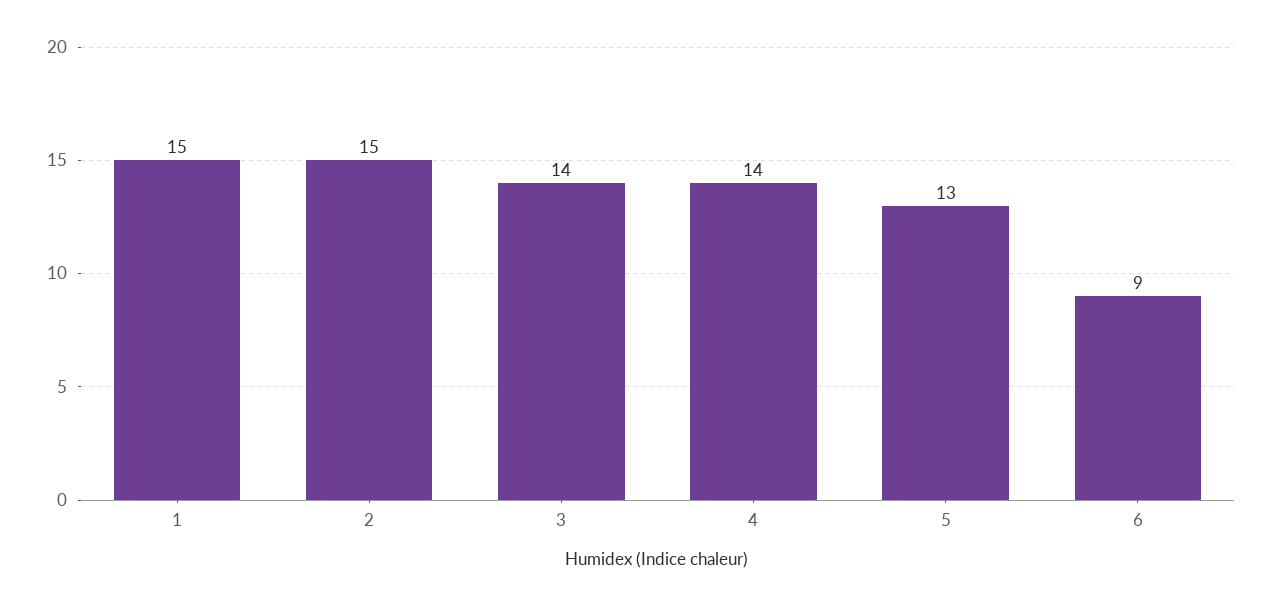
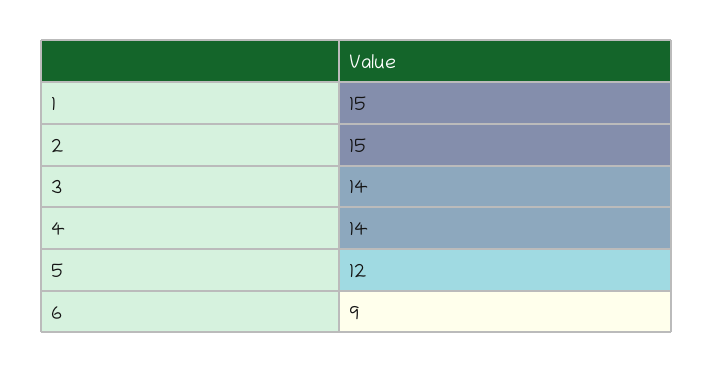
  {
    "1": 15,
    "2": 15,
    "3": 14,
    "4": 14,
-   "5": 13,
+   "5": 12,
    "6": 9
  }

